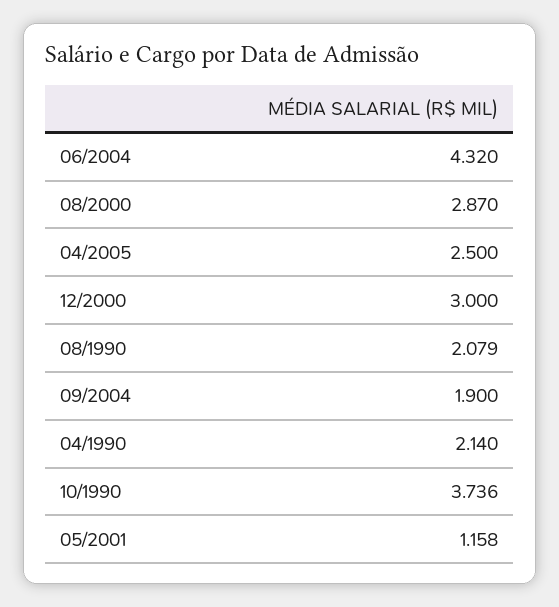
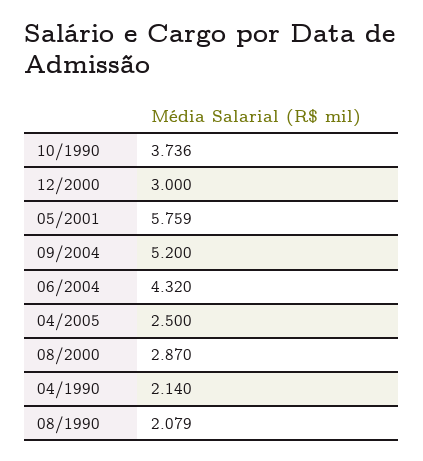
  {
    "06/2004": 4.32,
    "08/2000": 2.87,
    "04/2005": 2.5,
    "12/2000": 3,
    "08/1990": 2.079,
-   "09/2004": 1.9,
+   "09/2004": 5.2,
    "04/1990": 2.14,
    "10/1990": 3.736,
-   "05/2001": 1.158
+   "05/2001": 5.759
  }

